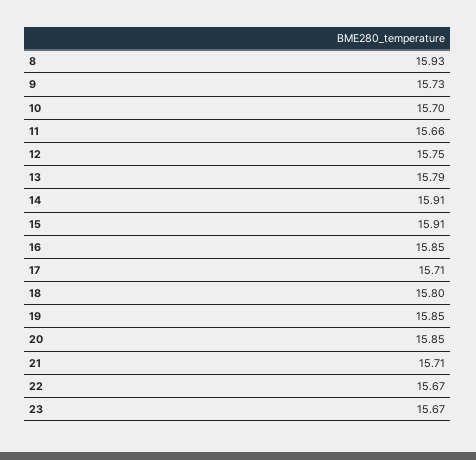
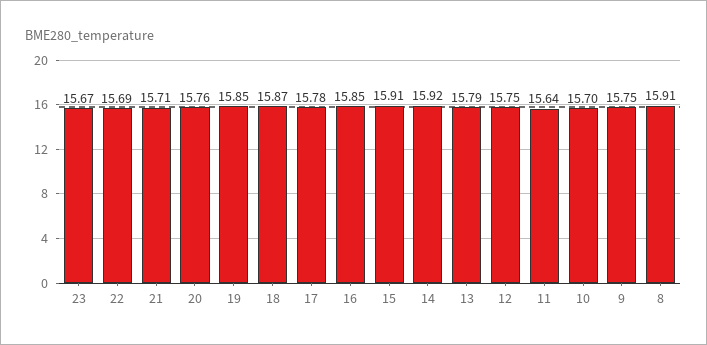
  {
-   "8": 15.93,
+   "8": 15.91,
-   "9": 15.73,
+   "9": 15.75,
    "10": 15.7,
-   "11": 15.66,
+   "11": 15.64,
    "12": 15.75,
    "13": 15.79,
-   "14": 15.91,
+   "14": 15.92,
    "15": 15.91,
    "16": 15.85,
-   "17": 15.71,
+   "17": 15.78,
-   "18": 15.8,
+   "18": 15.87,
    "19": 15.85,
-   "20": 15.85,
+   "20": 15.76,
    "21": 15.71,
-   "22": 15.67,
+   "22": 15.69,
    "23": 15.67
  }

